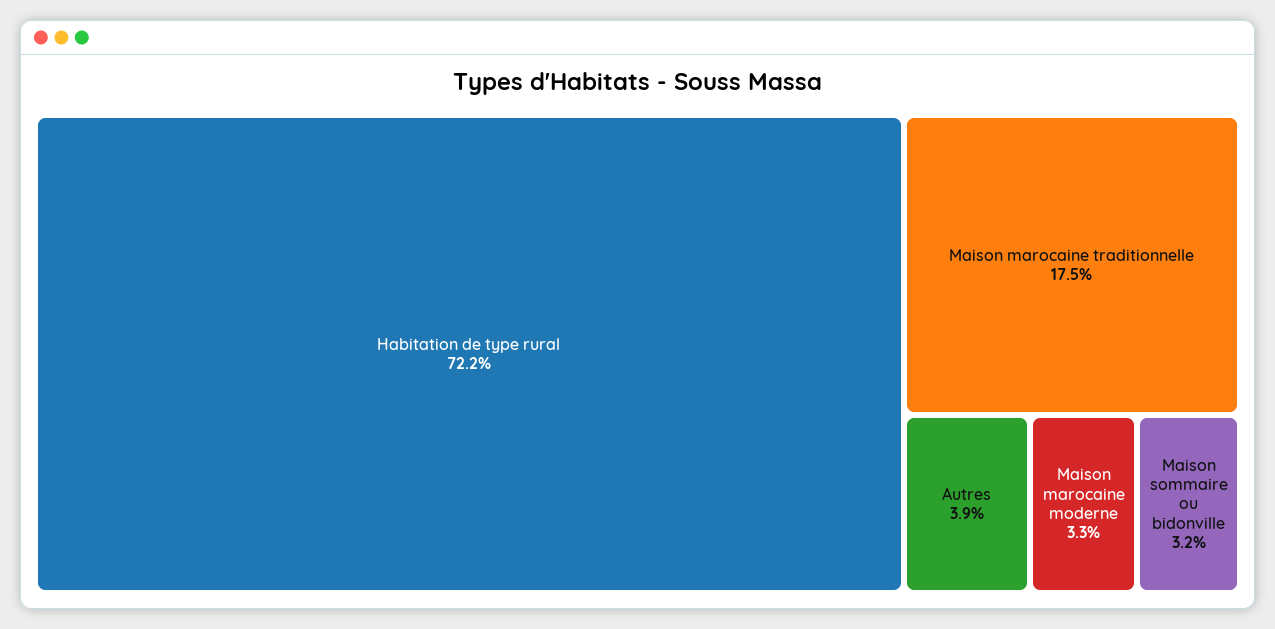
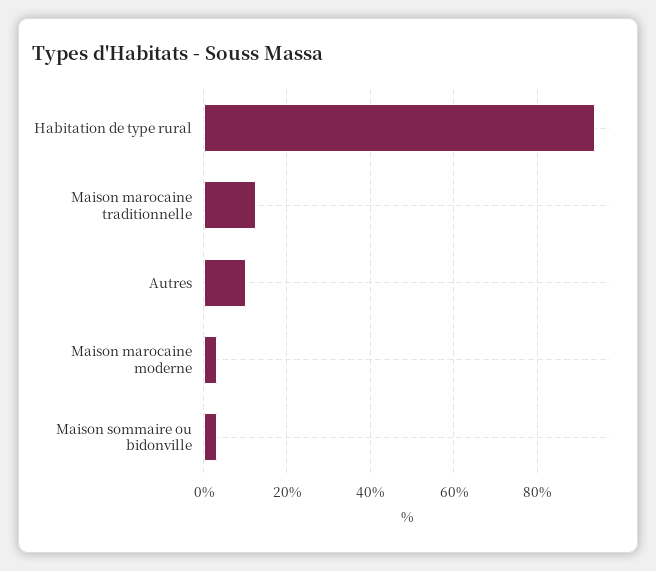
  {
-   "Habitation de type rural": 72.2,
+   "Habitation de type rural": 94,
-   "Maison marocaine traditionnelle": 17.5,
+   "Maison marocaine traditionnelle": 12,
-   "Autres": 3.9,
+   "Autres": 10,
    "Maison marocaine moderne": 3.3,
    "Maison sommaire ou bidonville": 3.2
  }

